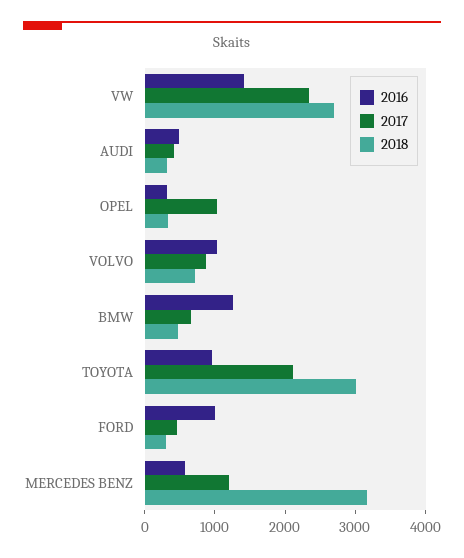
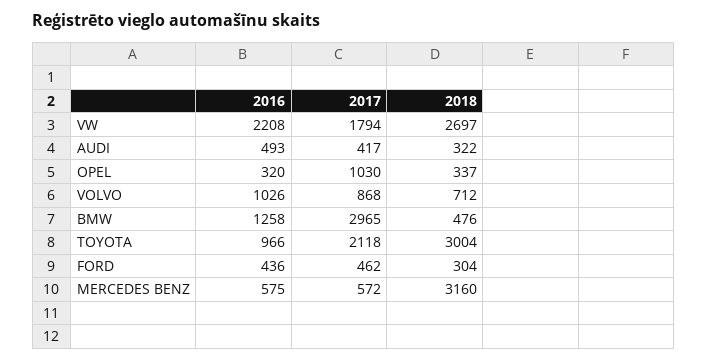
  {
    "2016": {
-     "VW": 1400,
+     "VW": 2208,
      "AUDI": 493,
      "OPEL": 320,
      "VOLVO": 1026,
      "BMW": 1258,
      "TOYOTA": 966,
-     "FORD": 1000,
+     "FORD": 436,
      "MERCEDES BENZ": 575
    },
    "2017": {
-     "VW": 2400,
+     "VW": 1794,
      "AUDI": 417,
      "OPEL": 1030,
      "VOLVO": 868,
-     "BMW": 600,
+     "BMW": 2965,
      "TOYOTA": 2118,
      "FORD": 462,
-     "MERCEDES BENZ": 1200
+     "MERCEDES BENZ": 572
    },
    "2018": {
      "VW": 2697,
      "AUDI": 322,
      "OPEL": 337,
      "VOLVO": 712,
      "BMW": 476,
      "TOYOTA": 3004,
      "FORD": 304,
      "MERCEDES BENZ": 3160
    }
  }

